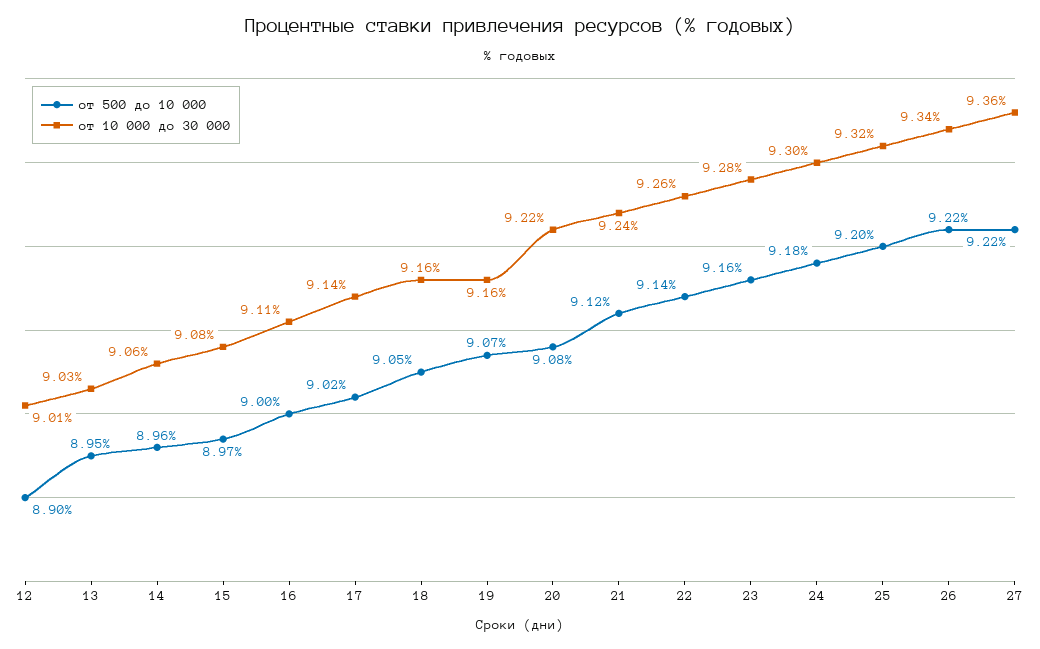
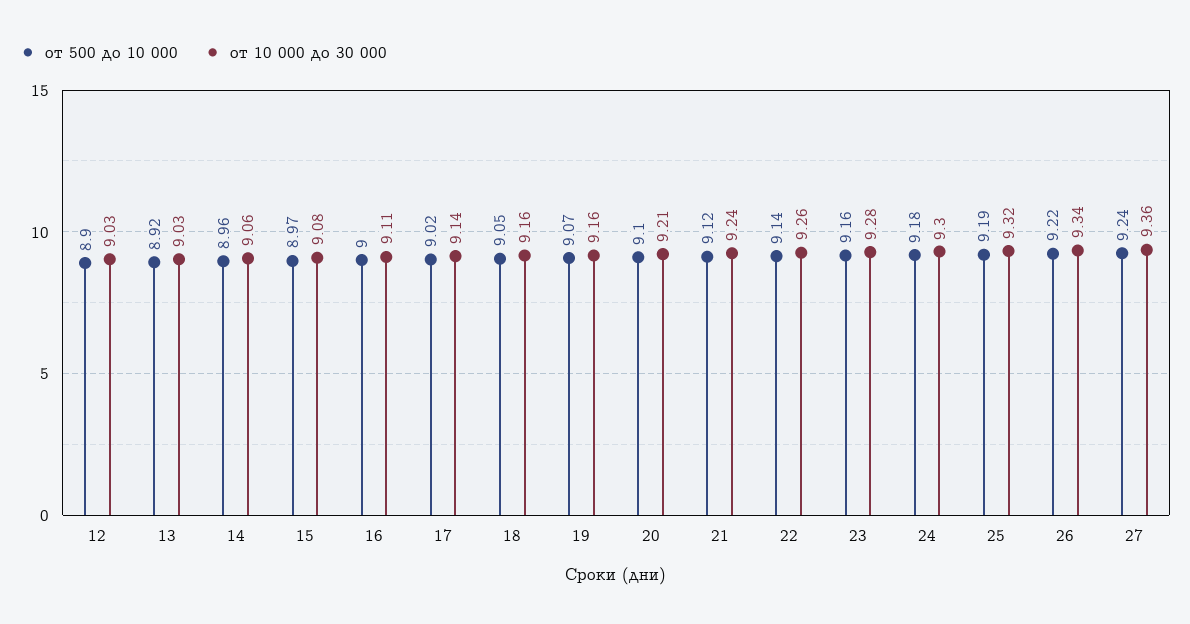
  {
    "от 500 до 10 000": {
      "12": 8.9,
-     "13": 8.95,
+     "13": 8.92,
      "14": 8.96,
      "15": 8.97,
      "16": 9,
      "17": 9.02,
      "18": 9.05,
      "19": 9.07,
-     "20": 9.08,
+     "20": 9.1,
      "21": 9.12,
      "22": 9.14,
      "23": 9.16,
      "24": 9.18,
-     "25": 9.2,
+     "25": 9.19,
      "26": 9.22,
-     "27": 9.22
+     "27": 9.24
    },
    "от 10 000 до 30 000": {
-     "12": 9.01,
+     "12": 9.03,
      "13": 9.03,
      "14": 9.06,
      "15": 9.08,
      "16": 9.11,
      "17": 9.14,
      "18": 9.16,
      "19": 9.16,
-     "20": 9.22,
+     "20": 9.21,
      "21": 9.24,
      "22": 9.26,
      "23": 9.28,
      "24": 9.3,
      "25": 9.32,
      "26": 9.34,
      "27": 9.36
    }
  }

